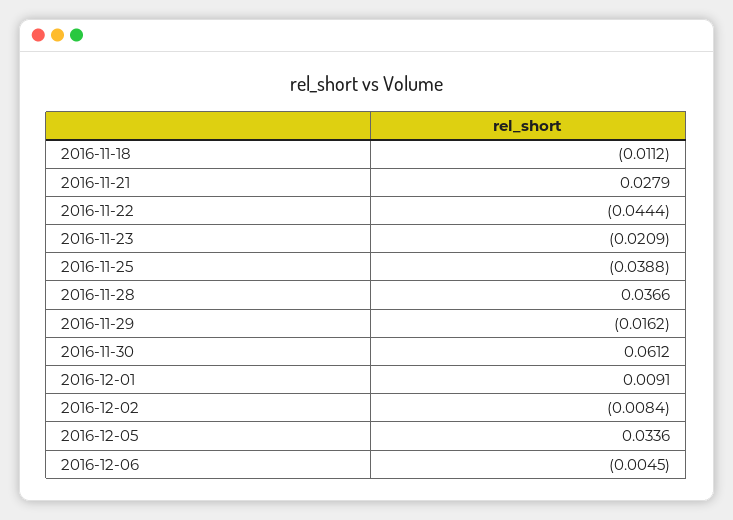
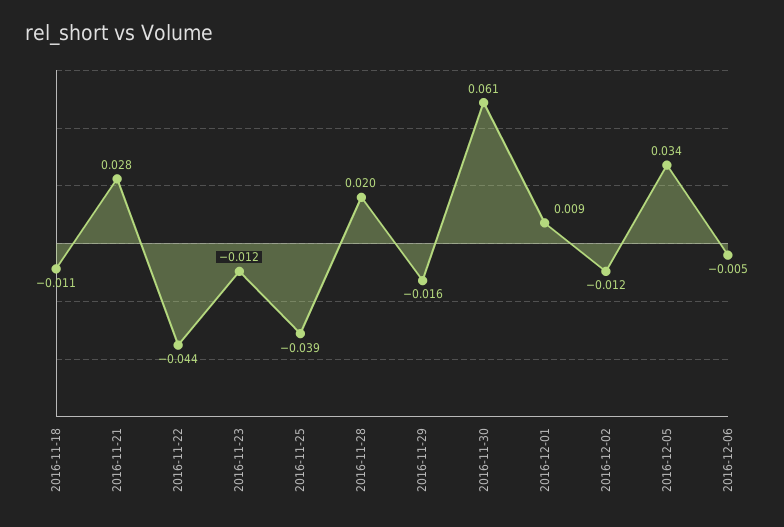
  {
    "2016-11-18": -0.0112,
    "2016-11-21": 0.0279,
    "2016-11-22": -0.0444,
-   "2016-11-23": -0.0209,
+   "2016-11-23": -0.012,
    "2016-11-25": -0.0388,
-   "2016-11-28": 0.0366,
+   "2016-11-28": 0.02,
    "2016-11-29": -0.0162,
    "2016-11-30": 0.0612,
    "2016-12-01": 0.0091,
-   "2016-12-02": -0.0084,
+   "2016-12-02": -0.012,
    "2016-12-05": 0.0336,
    "2016-12-06": -0.0045
  }

